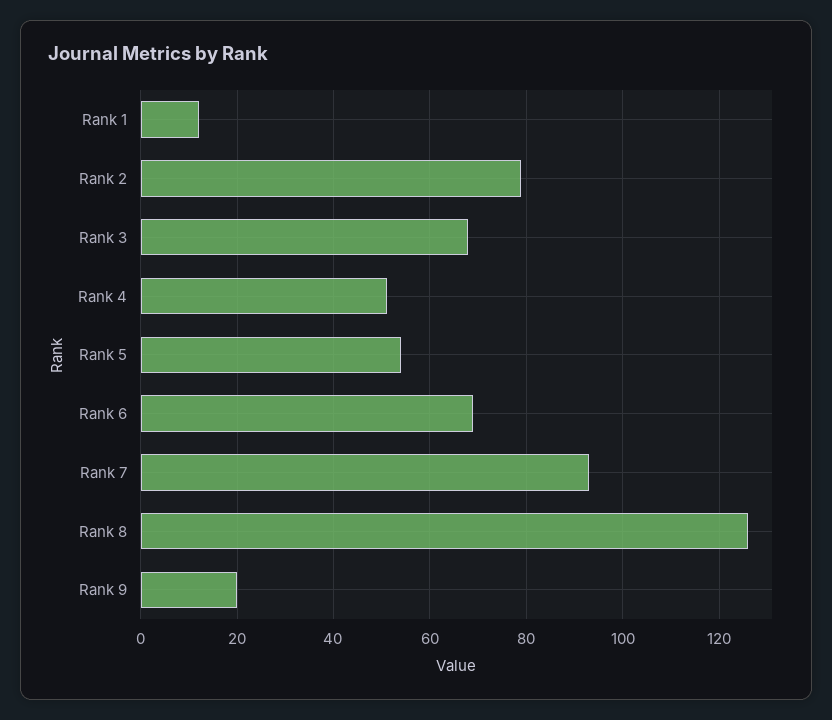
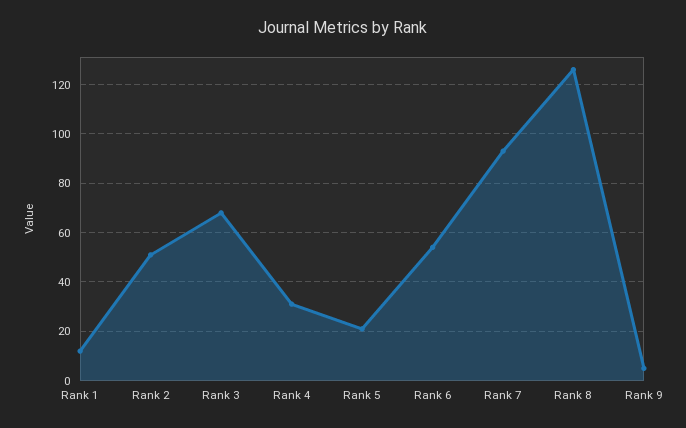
  {
    "Rank 1": 10,
-   "Rank 2": 80,
+   "Rank 2": 50,
    "Rank 3": 70,
-   "Rank 4": 50,
+   "Rank 4": 30,
-   "Rank 5": 55,
+   "Rank 5": 20,
-   "Rank 6": 70,
+   "Rank 6": 55,
    "Rank 7": 95,
    "Rank 8": 125,
-   "Rank 9": 20
+   "Rank 9": 5
  }

